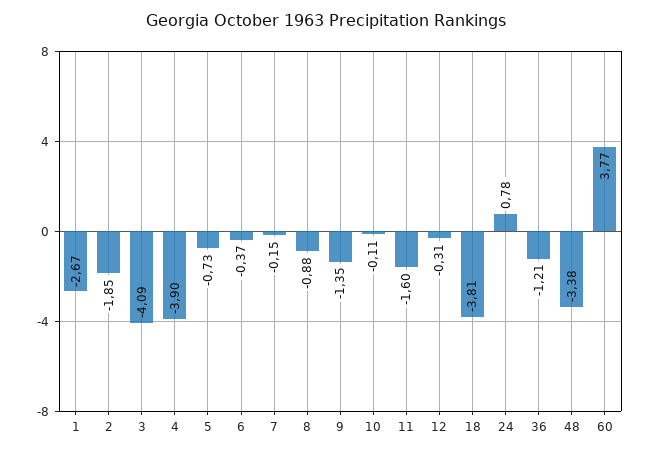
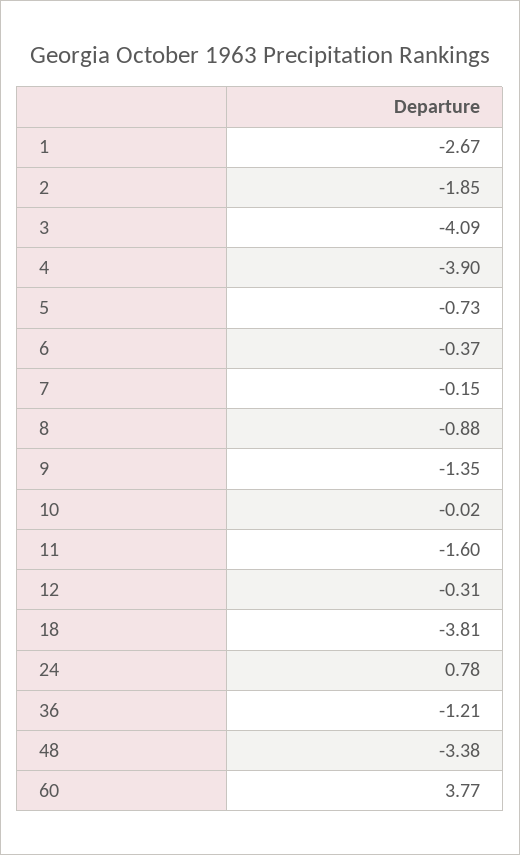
  {
    "1": -2.67,
    "2": -1.85,
    "3": -4.09,
    "4": -3.9,
    "5": -0.73,
    "6": -0.37,
    "7": -0.15,
    "8": -0.88,
    "9": -1.35,
-   "10": -0.11,
+   "10": -0.02,
    "11": -1.6,
    "12": -0.31,
    "18": -3.81,
    "24": 0.78,
    "36": -1.21,
    "48": -3.38,
    "60": 3.77
  }

